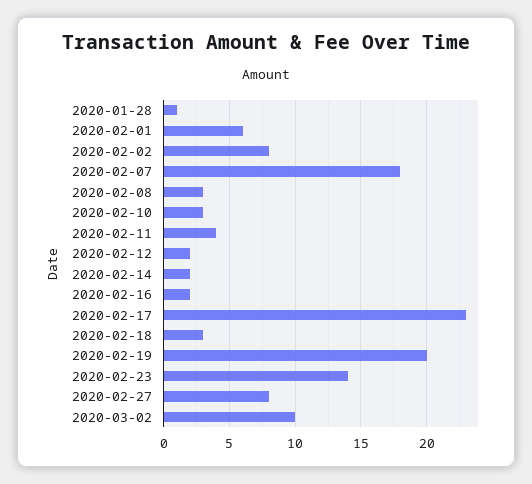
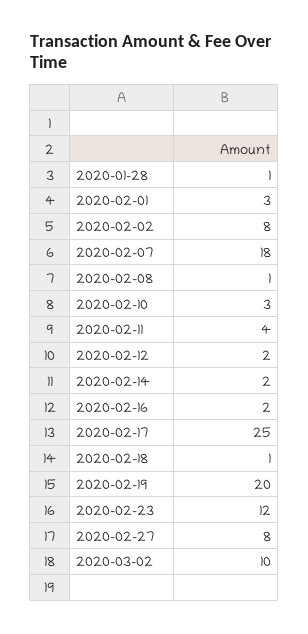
  {
    "2020-01-28": 1,
-   "2020-02-01": 6,
+   "2020-02-01": 3,
    "2020-02-02": 8,
    "2020-02-07": 18,
-   "2020-02-08": 3,
+   "2020-02-08": 1,
    "2020-02-10": 3,
    "2020-02-11": 4,
    "2020-02-12": 2,
    "2020-02-14": 2,
    "2020-02-16": 2,
-   "2020-02-17": 23,
+   "2020-02-17": 25,
-   "2020-02-18": 3,
+   "2020-02-18": 1,
    "2020-02-19": 20,
-   "2020-02-23": 14,
+   "2020-02-23": 12,
    "2020-02-27": 8,
    "2020-03-02": 10
  }

